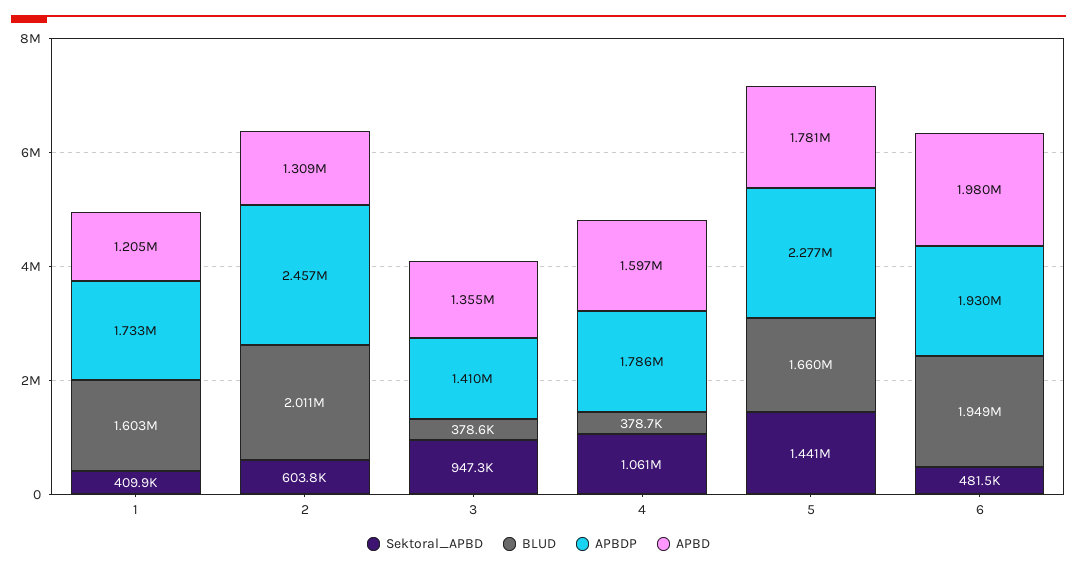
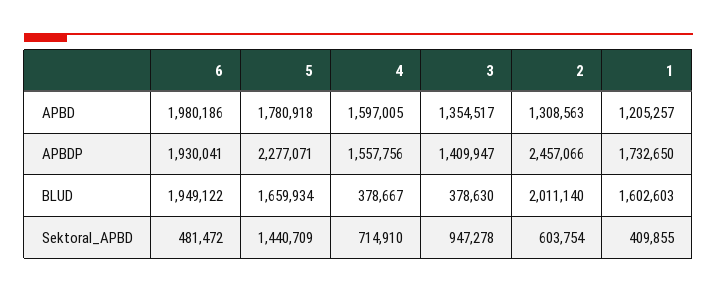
  {
    "Sektoral_APBD": {
      "1": 409855,
      "2": 603754,
      "3": 947278,
-     "4": 1061000,
+     "4": 714910,
      "5": 1440709,
      "6": 481472
    },
    "BLUD": {
      "1": 1602603,
      "2": 2011140,
      "3": 378630,
      "4": 378667,
      "5": 1659934,
      "6": 1949122
    },
    "APBDP": {
      "1": 1732650,
      "2": 2457066,
      "3": 1409947,
-     "4": 1786000,
+     "4": 1557756,
      "5": 2277071,
      "6": 1930041
    },
    "APBD": {
      "1": 1205257,
      "2": 1308563,
      "3": 1354517,
      "4": 1597005,
      "5": 1780918,
      "6": 1980186
    }
  }

